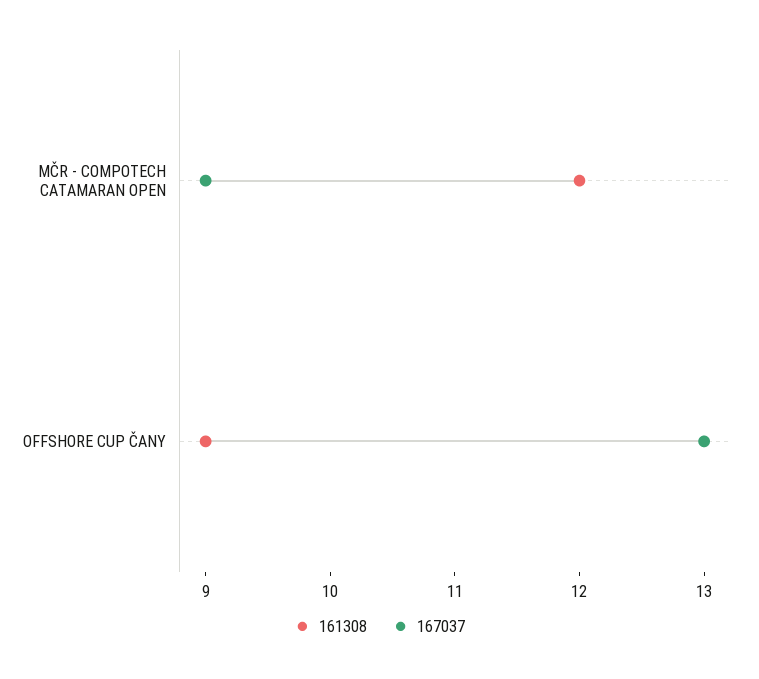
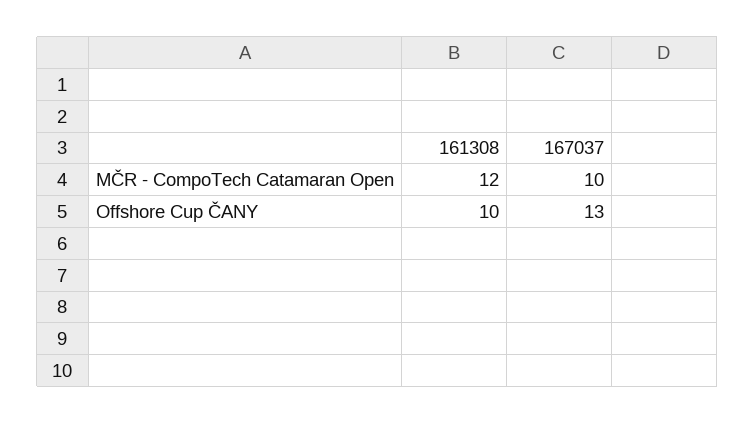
  {
    "161308": {
      "MČR - COMPOTECH CATAMARAN OPEN": 12,
-     "OFFSHORE CUP ČANY": 9
+     "OFFSHORE CUP ČANY": 10
    },
    "167037": {
-     "MČR - COMPOTECH CATAMARAN OPEN": 9,
+     "MČR - COMPOTECH CATAMARAN OPEN": 10,
      "OFFSHORE CUP ČANY": 13
    }
  }

